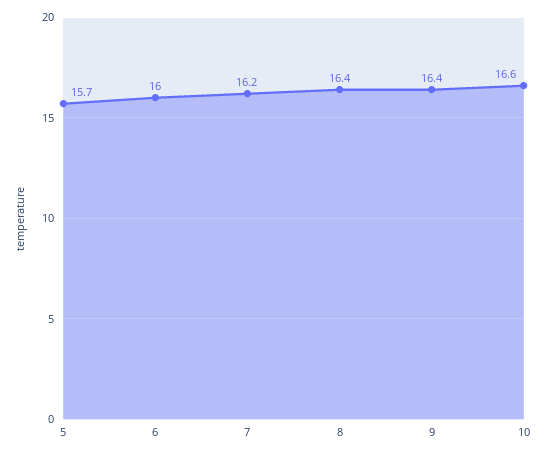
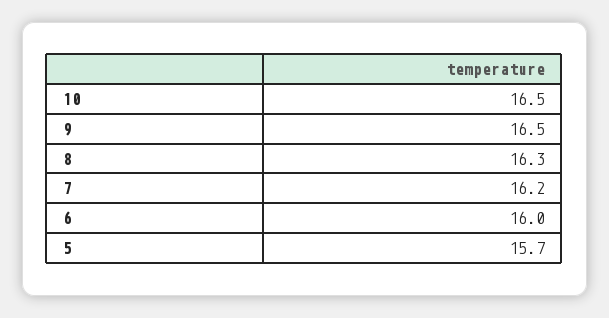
  {
    "5": 15.7,
    "6": 16,
    "7": 16.2,
-   "8": 16.4,
+   "8": 16.3,
-   "9": 16.4,
+   "9": 16.5,
-   "10": 16.6
+   "10": 16.5
  }

